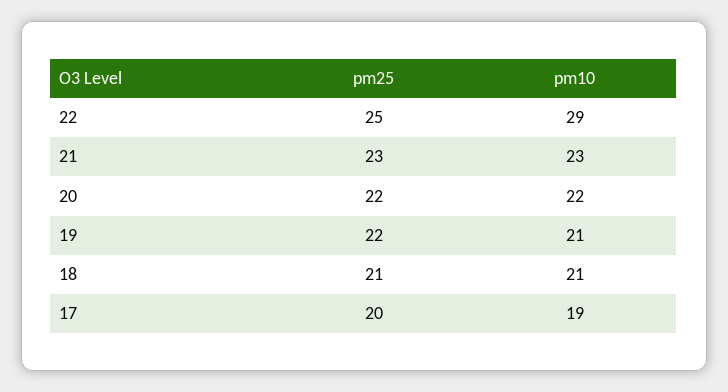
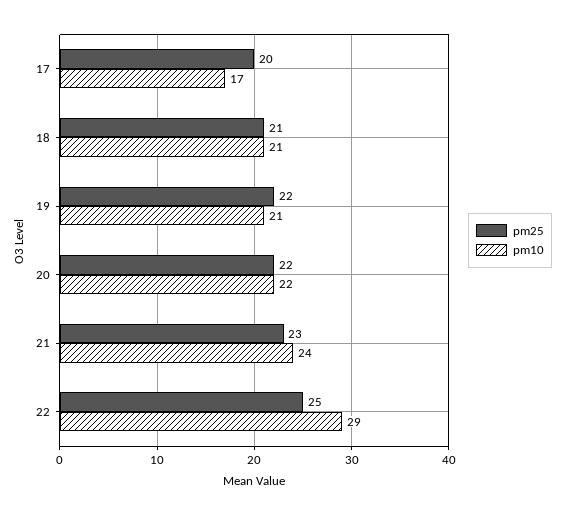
  {
    "pm25": {
      "22": 25,
      "21": 23,
      "20": 22,
      "19": 22,
      "18": 21,
      "17": 20
    },
    "pm10": {
      "22": 29,
-     "21": 23,
+     "21": 24,
      "20": 22,
      "19": 21,
      "18": 21,
-     "17": 19
+     "17": 17
    }
  }

